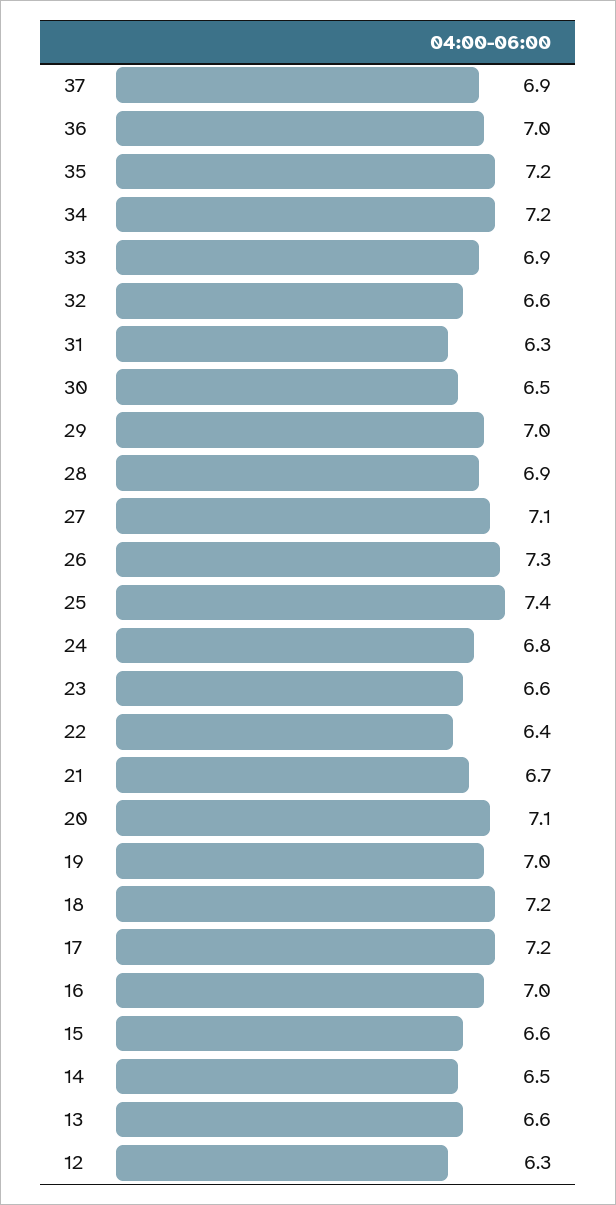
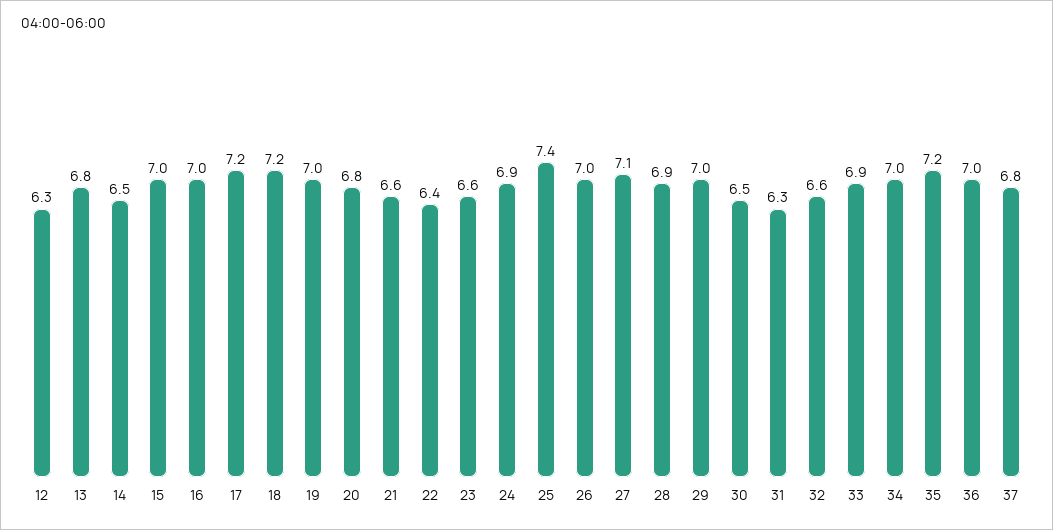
  {
-   "37": 6.9,
+   "37": 6.8,
    "36": 7,
    "35": 7.2,
-   "34": 7.2,
+   "34": 7,
    "33": 6.9,
    "32": 6.6,
    "31": 6.3,
    "30": 6.5,
    "29": 7,
    "28": 6.9,
    "27": 7.1,
-   "26": 7.3,
+   "26": 7,
    "25": 7.4,
-   "24": 6.8,
+   "24": 6.9,
    "23": 6.6,
    "22": 6.4,
-   "21": 6.7,
+   "21": 6.6,
-   "20": 7.1,
+   "20": 6.8,
    "19": 7,
    "18": 7.2,
    "17": 7.2,
    "16": 7,
-   "15": 6.6,
+   "15": 7,
    "14": 6.5,
-   "13": 6.6,
+   "13": 6.8,
    "12": 6.3
  }

